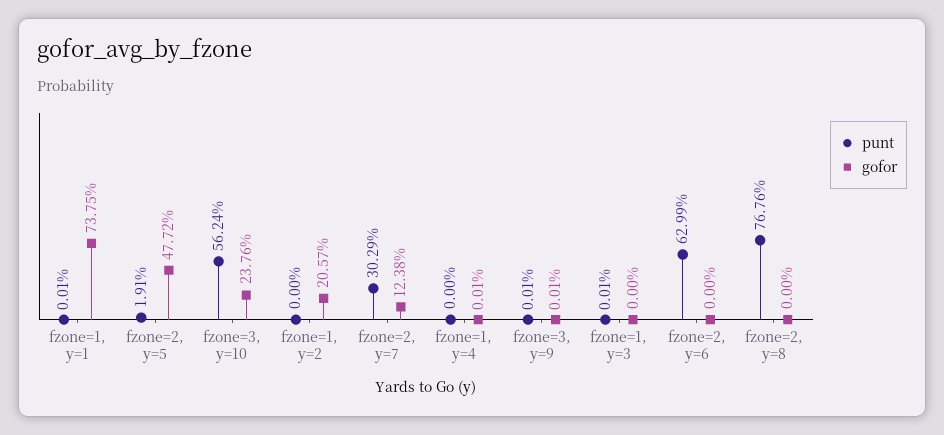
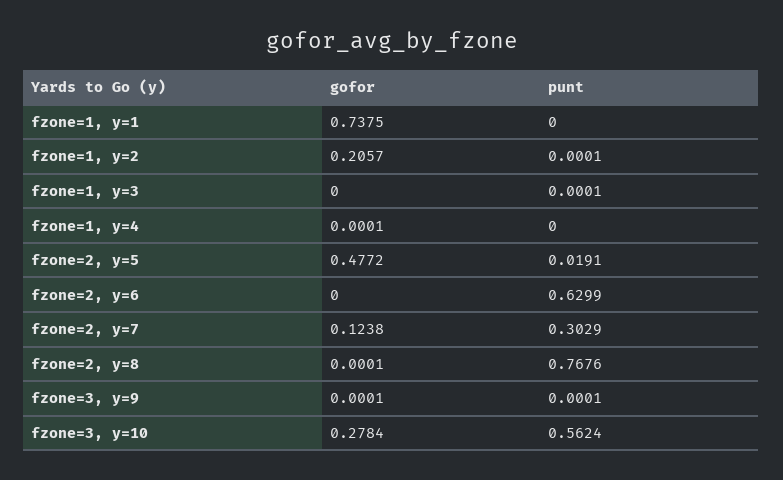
  {
    "punt": {
-     "fzone=1, y=1": 0.0001,
+     "fzone=1, y=1": 0,
      "fzone=2, y=5": 0.0191,
      "fzone=3, y=10": 0.5624,
-     "fzone=1, y=2": 0,
+     "fzone=1, y=2": 0.0001,
      "fzone=2, y=7": 0.3029,
      "fzone=1, y=4": 0,
      "fzone=3, y=9": 0.0001,
      "fzone=1, y=3": 0.0001,
      "fzone=2, y=6": 0.6299,
      "fzone=2, y=8": 0.7676
    },
    "gofor": {
      "fzone=1, y=1": 0.7375,
      "fzone=2, y=5": 0.4772,
-     "fzone=3, y=10": 0.2376,
+     "fzone=3, y=10": 0.2784,
      "fzone=1, y=2": 0.2057,
      "fzone=2, y=7": 0.1238,
      "fzone=1, y=4": 0.0001,
      "fzone=3, y=9": 0.0001,
      "fzone=1, y=3": 0,
      "fzone=2, y=6": 0,
-     "fzone=2, y=8": 0
+     "fzone=2, y=8": 0.0001
    }
  }

